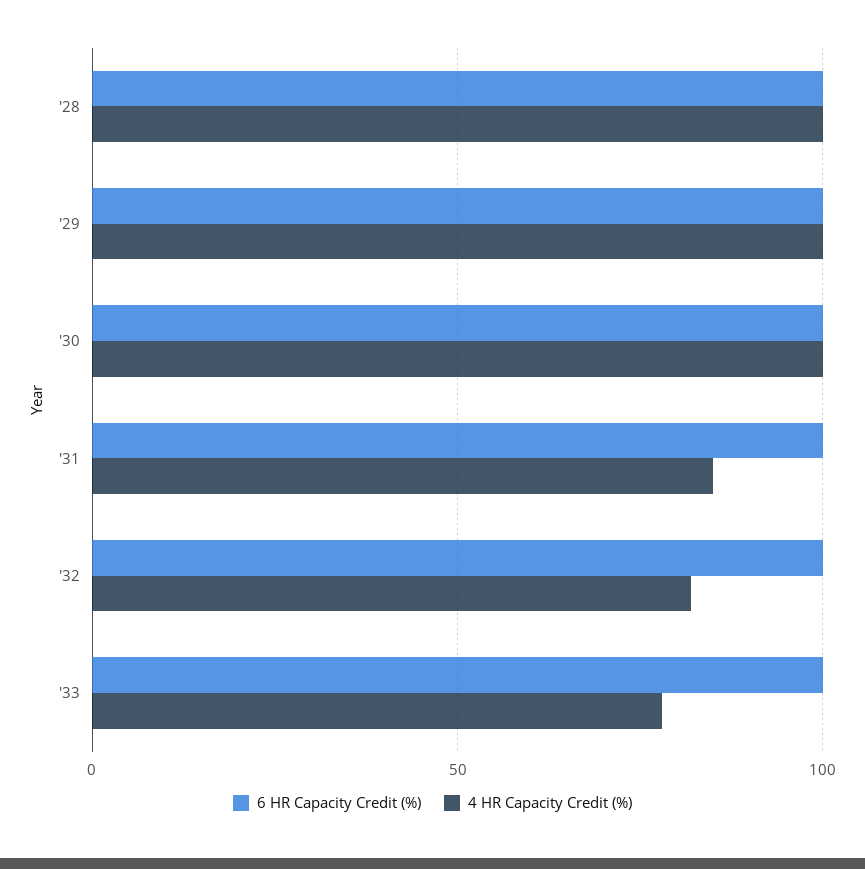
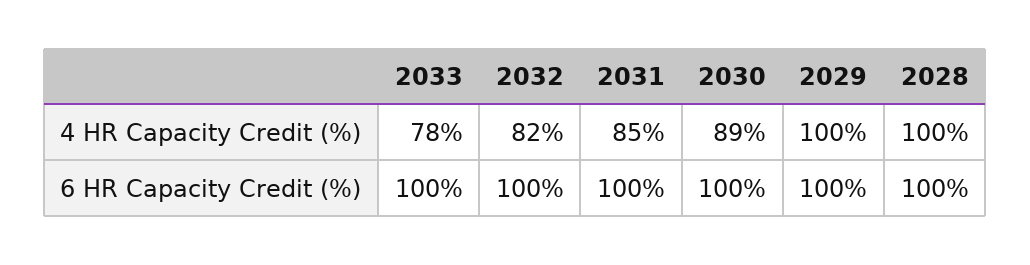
  {
    "6 HR Capacity Credit (%)": {
      "'28": 100,
      "'29": 100,
      "'30": 100,
      "'31": 100,
      "'32": 100,
      "'33": 100
    },
    "4 HR Capacity Credit (%)": {
      "'28": 100,
      "'29": 100,
-     "'30": 100,
+     "'30": 89,
      "'31": 85,
      "'32": 82,
      "'33": 78
    }
  }

